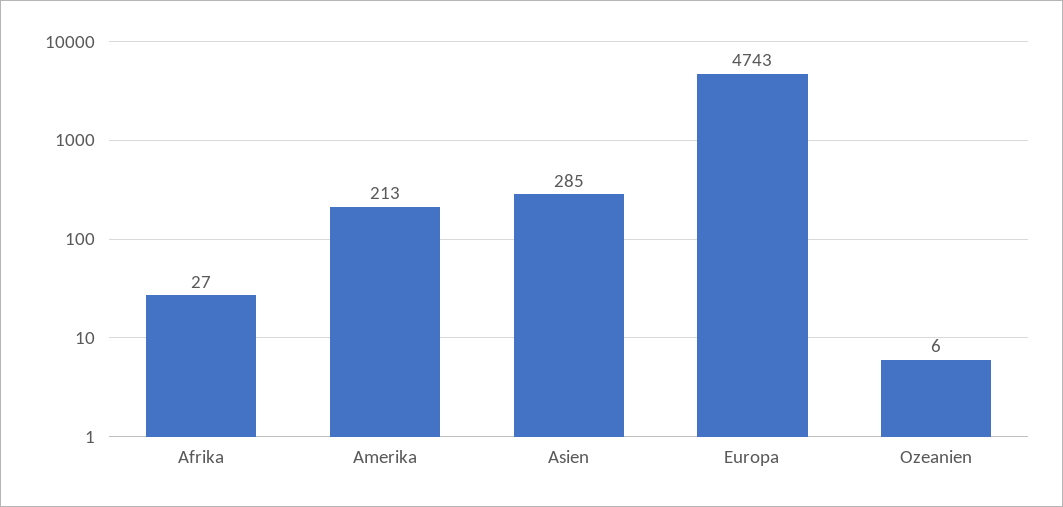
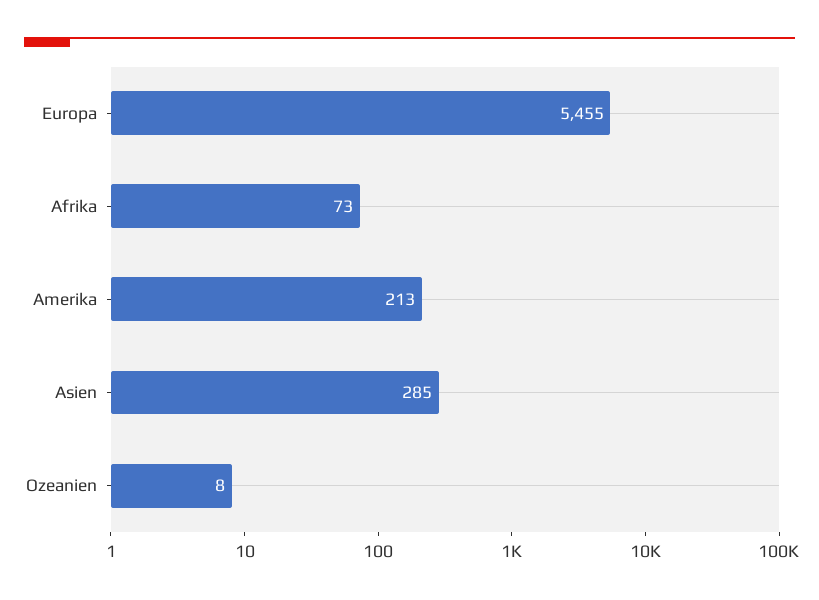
  {
-   "Afrika": 27,
+   "Afrika": 73,
    "Amerika": 213,
    "Asien": 285,
-   "Europa": 4743,
+   "Europa": 5455,
-   "Ozeanien": 6
+   "Ozeanien": 8
  }

